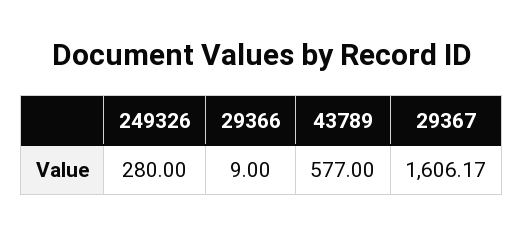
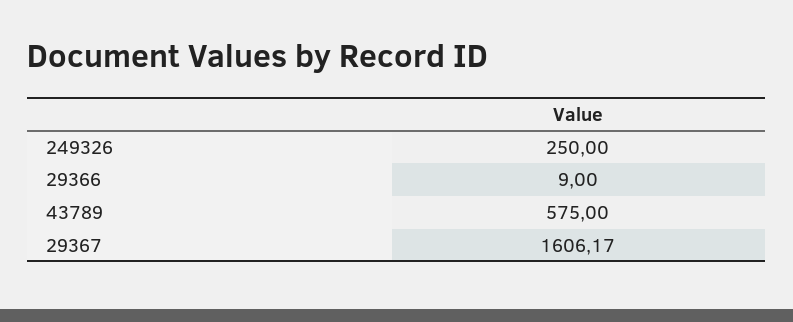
  {
-   "249326": 280,
+   "249326": 250,
    "29366": 9,
-   "43789": 577,
+   "43789": 575,
    "29367": 1606.17
  }

